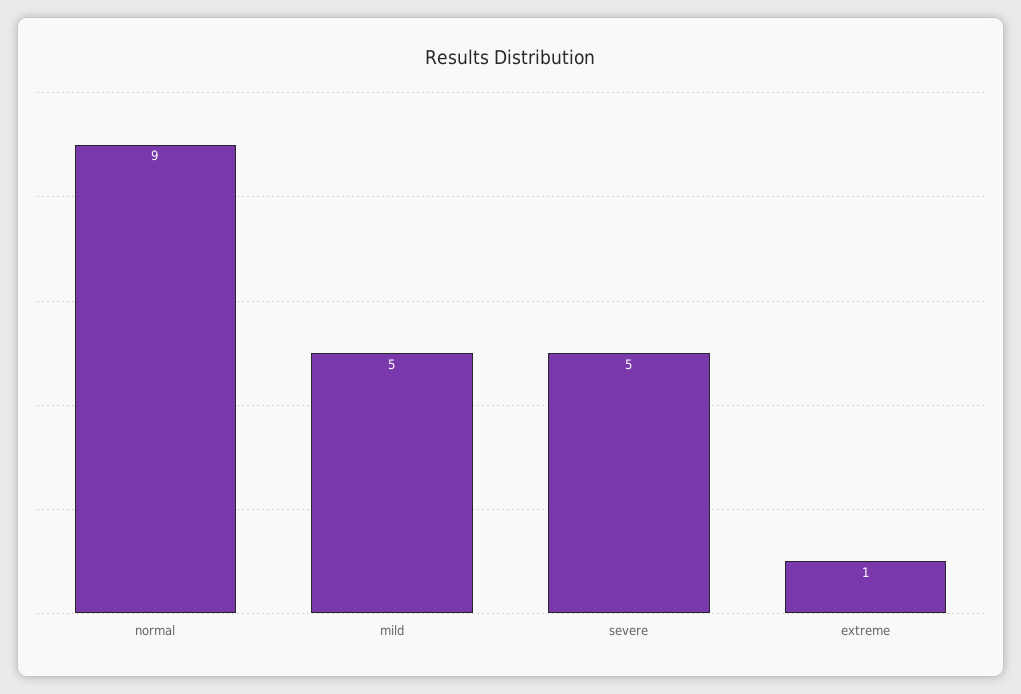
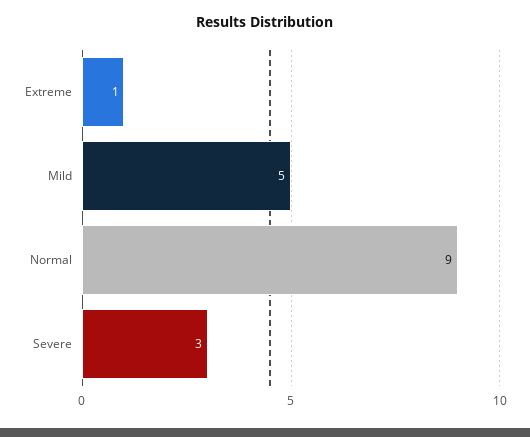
  {
    "normal": 9,
    "mild": 5,
-   "severe": 5,
+   "severe": 3,
    "extreme": 1
  }

